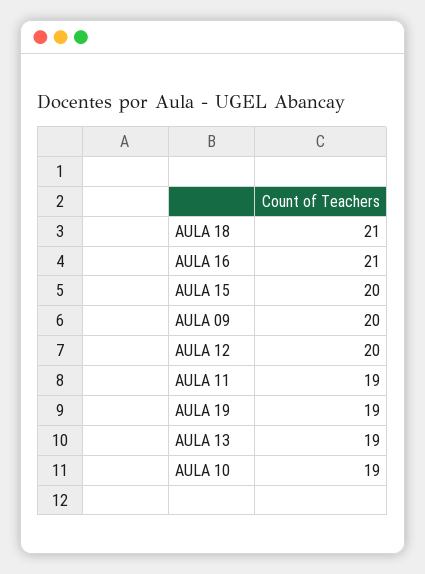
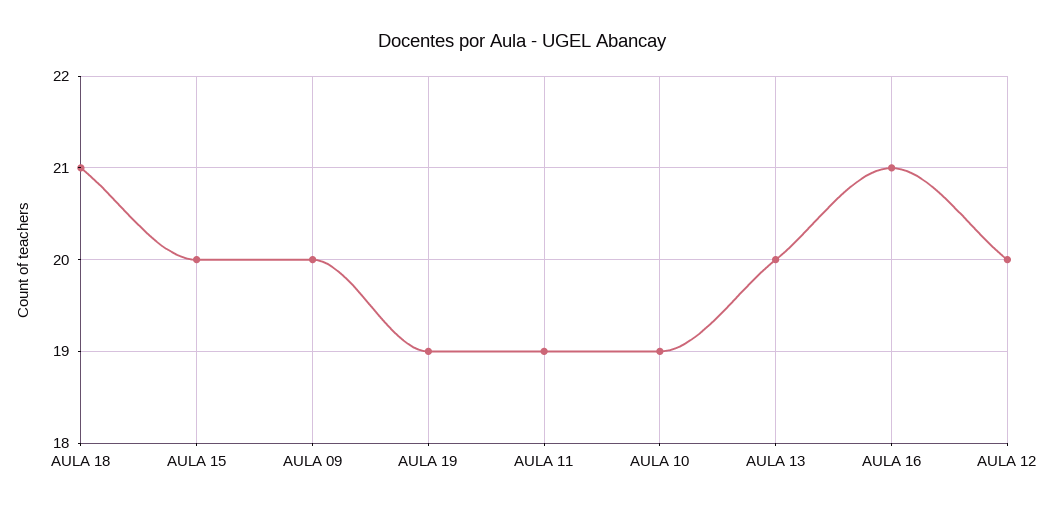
  {
    "AULA 18": 21,
    "AULA 16": 21,
    "AULA 15": 20,
    "AULA 09": 20,
    "AULA 12": 20,
    "AULA 11": 19,
    "AULA 19": 19,
-   "AULA 13": 19,
+   "AULA 13": 20,
    "AULA 10": 19
  }

